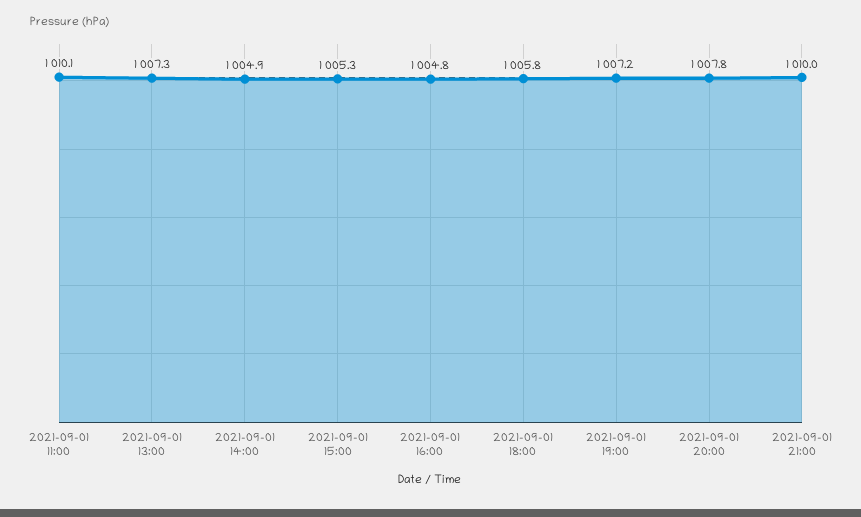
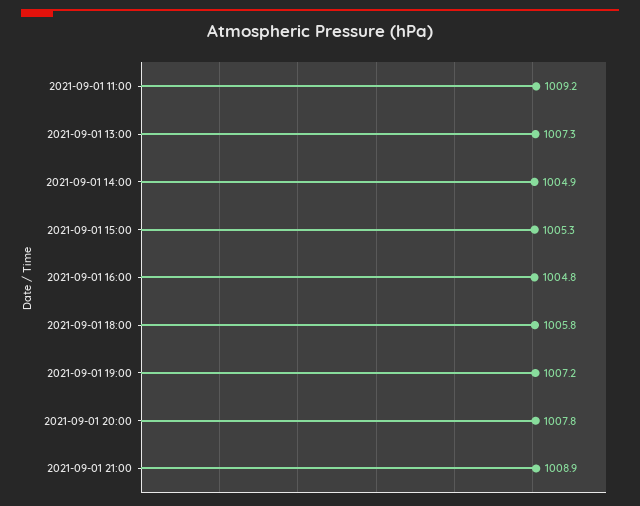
  {
-   "2021-09-01 11:00": 1010.1,
+   "2021-09-01 11:00": 1009.2,
    "2021-09-01 13:00": 1007.3,
    "2021-09-01 14:00": 1004.9,
    "2021-09-01 15:00": 1005.3,
    "2021-09-01 16:00": 1004.8,
    "2021-09-01 18:00": 1005.8,
    "2021-09-01 19:00": 1007.2,
    "2021-09-01 20:00": 1007.8,
-   "2021-09-01 21:00": 1010
+   "2021-09-01 21:00": 1008.9
  }

